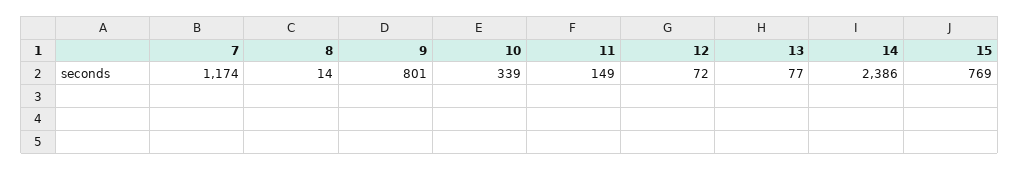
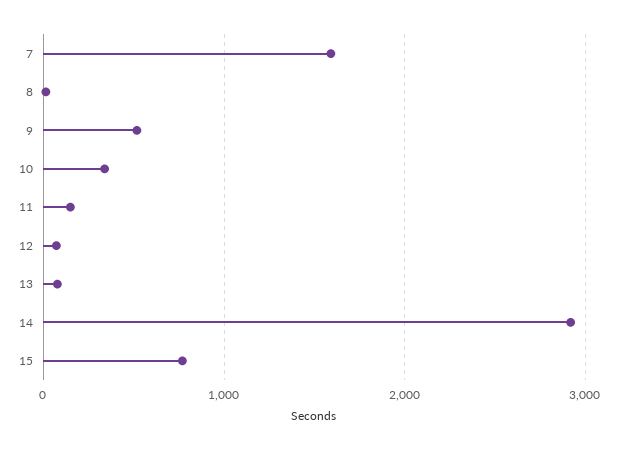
  {
-   "7": 1174,
+   "7": 1600,
    "8": 14,
-   "9": 801,
+   "9": 500,
    "10": 339,
    "11": 149,
    "12": 72,
    "13": 77,
-   "14": 2386,
+   "14": 2900,
    "15": 769
  }

